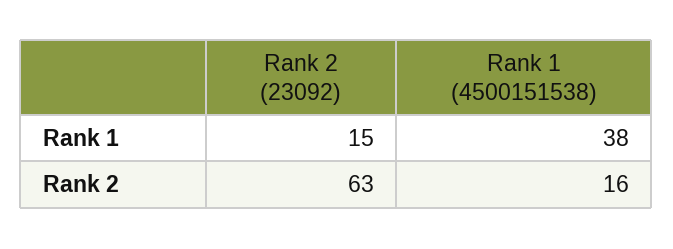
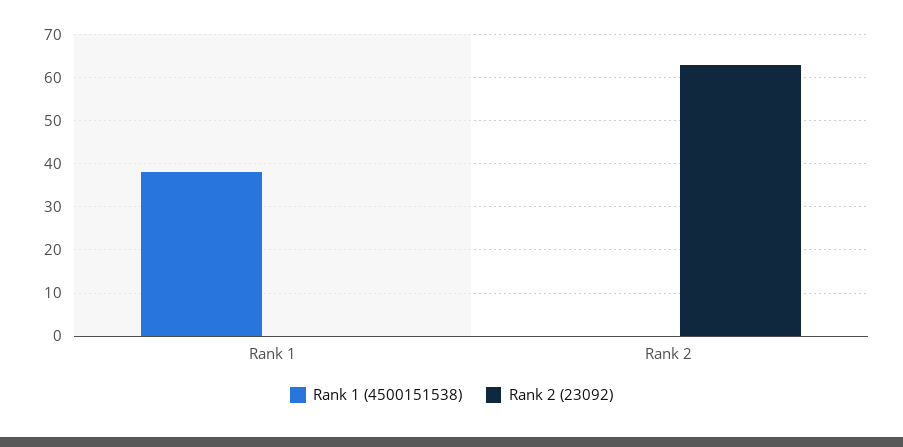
  {
    "Rank 2 (23092)": {
-     "Rank 1": 15,
+     "Rank 1": 0,
      "Rank 2": 63
    },
    "Rank 1 (4500151538)": {
      "Rank 1": 38,
-     "Rank 2": 16
+     "Rank 2": 0
    }
  }

